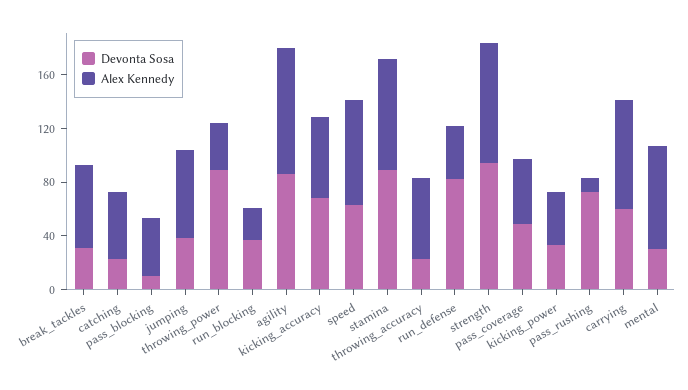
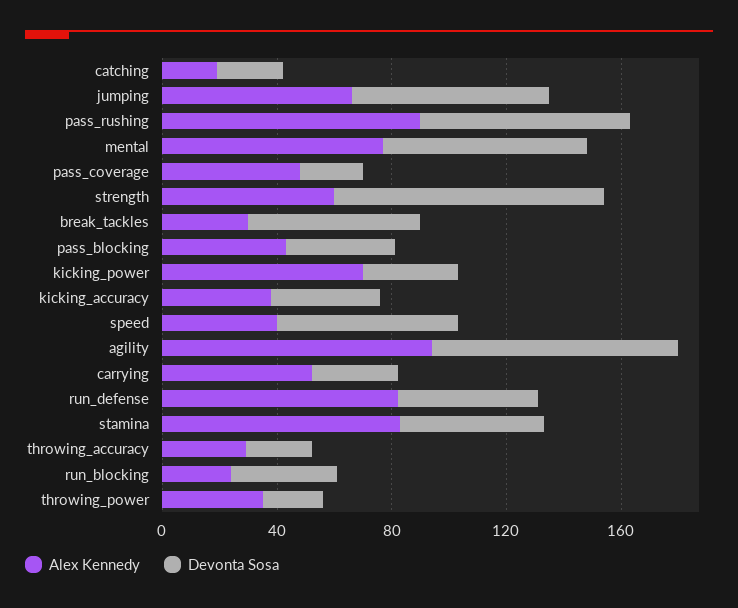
  {
    "Devonta Sosa": {
-     "break_tackles": 30,
+     "break_tackles": 60,
      "catching": 20,
-     "pass_blocking": 10,
+     "pass_blocking": 40,
-     "jumping": 40,
+     "jumping": 70,
-     "throwing_power": 90,
+     "throwing_power": 20,
      "run_blocking": 40,
      "agility": 90,
-     "kicking_accuracy": 70,
+     "kicking_accuracy": 40,
      "speed": 60,
-     "stamina": 90,
+     "stamina": 50,
      "throwing_accuracy": 20,
-     "run_defense": 80,
+     "run_defense": 50,
      "strength": 90,
-     "pass_coverage": 50,
+     "pass_coverage": 20,
      "kicking_power": 30,
      "pass_rushing": 70,
-     "carrying": 60,
+     "carrying": 30,
-     "mental": 30
+     "mental": 70
    },
    "Alex Kennedy": {
-     "break_tackles": 60,
+     "break_tackles": 30,
-     "catching": 50,
+     "catching": 20,
      "pass_blocking": 40,
      "jumping": 70,
      "throwing_power": 40,
      "run_blocking": 20,
      "agility": 90,
-     "kicking_accuracy": 60,
+     "kicking_accuracy": 40,
-     "speed": 80,
+     "speed": 40,
      "stamina": 80,
-     "throwing_accuracy": 60,
+     "throwing_accuracy": 30,
-     "run_defense": 40,
+     "run_defense": 80,
-     "strength": 90,
+     "strength": 60,
      "pass_coverage": 50,
-     "kicking_power": 40,
+     "kicking_power": 70,
-     "pass_rushing": 10,
+     "pass_rushing": 90,
-     "carrying": 80,
+     "carrying": 50,
      "mental": 80
    }
  }

